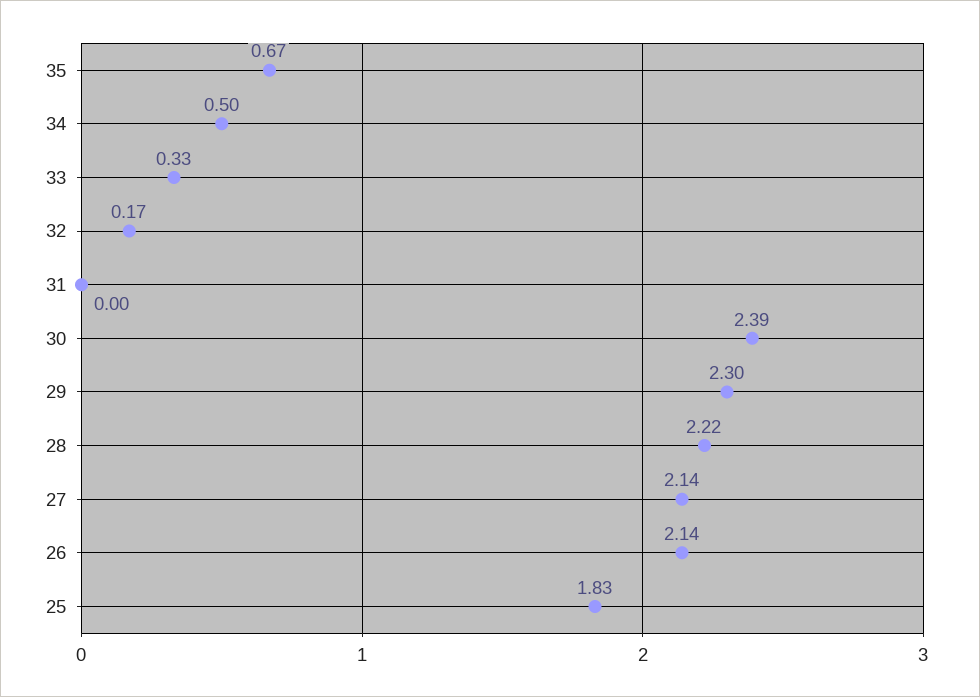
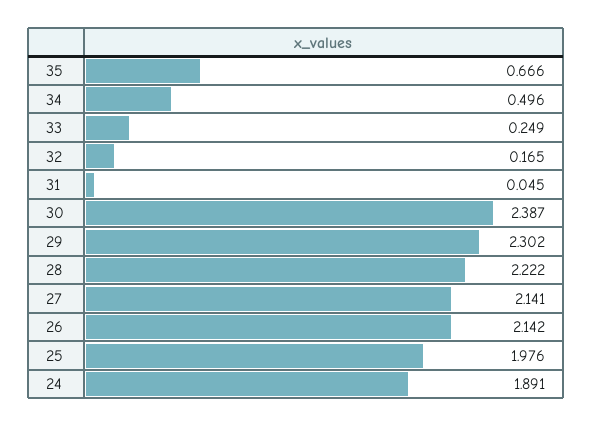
  {
    "35": 0.666,
    "34": 0.496,
-   "33": 0.33,
+   "33": 0.249,
    "32": 0.165,
-   "31": 0,
+   "31": 0.045,
    "30": 2.387,
    "29": 2.302,
    "28": 2.222,
    "27": 2.141,
    "26": 2.142,
-   "25": 1.83
+   "25": 1.976,
+   "24": 1.891
  }

